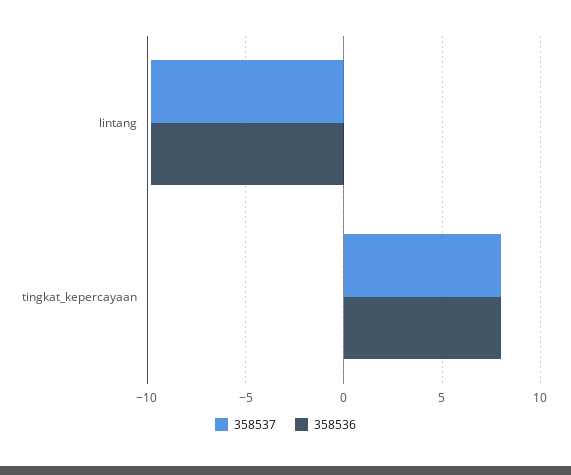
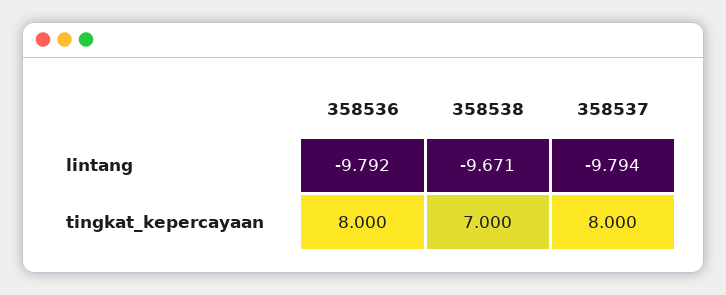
  {
    "358537": {
      "lintang": -9.794,
      "tingkat_kepercayaan": 8
    },
    "358536": {
      "lintang": -9.792,
      "tingkat_kepercayaan": 8
-   }
+   },
+   "358538": {
+     "lintang": -9.671,
+     "tingkat_kepercayaan": 7
+   }
  }

